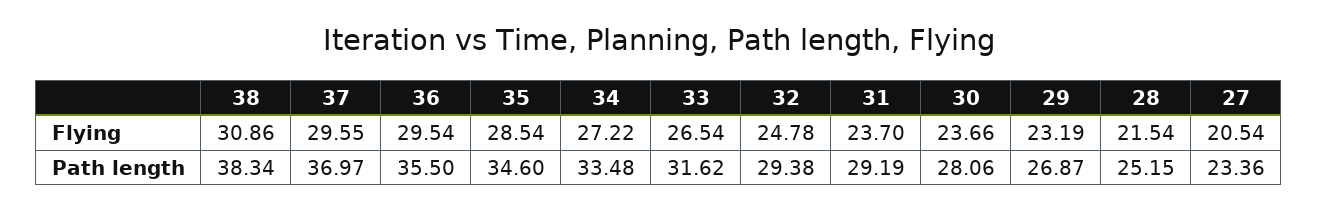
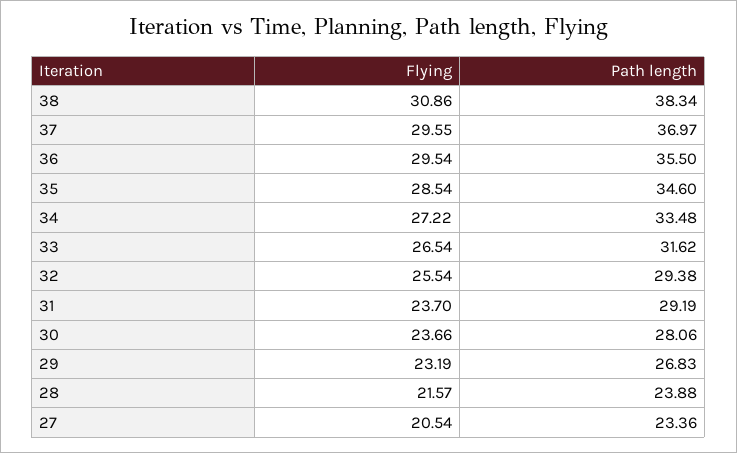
  {
    "38": {
      "Flying": 30.86,
      "Path length": 38.34
    },
    "37": {
      "Flying": 29.55,
      "Path length": 36.97
    },
    "36": {
      "Flying": 29.54,
      "Path length": 35.5
    },
    "35": {
      "Flying": 28.54,
      "Path length": 34.6
    },
    "34": {
      "Flying": 27.22,
      "Path length": 33.48
    },
    "33": {
      "Flying": 26.54,
      "Path length": 31.62
    },
    "32": {
-     "Flying": 24.78,
+     "Flying": 25.54,
      "Path length": 29.38
    },
    "31": {
      "Flying": 23.7,
      "Path length": 29.19
    },
    "30": {
      "Flying": 23.66,
      "Path length": 28.06
    },
    "29": {
      "Flying": 23.19,
-     "Path length": 26.87
+     "Path length": 26.83
    },
    "28": {
-     "Flying": 21.54,
+     "Flying": 21.57,
-     "Path length": 25.15
+     "Path length": 23.88
    },
    "27": {
      "Flying": 20.54,
      "Path length": 23.36
    }
  }

